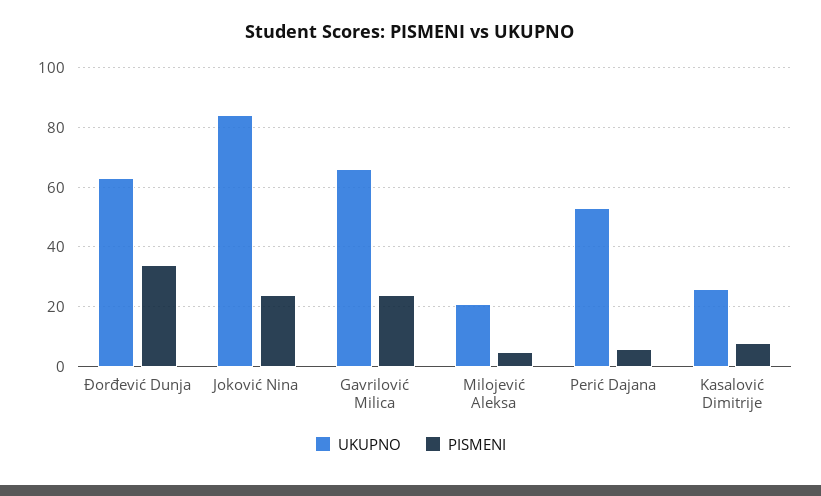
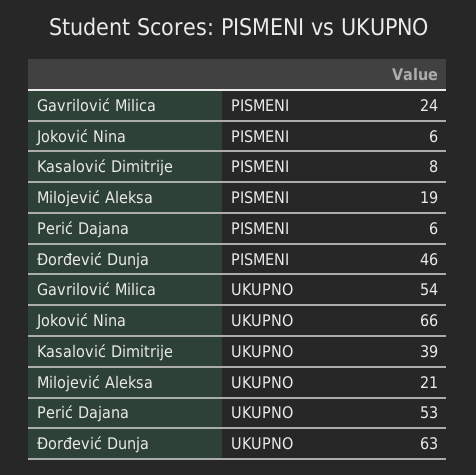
  {
    "UKUPNO": {
      "Đorđević Dunja": 63,
-     "Joković Nina": 85,
+     "Joković Nina": 66,
-     "Gavrilović Milica": 65,
+     "Gavrilović Milica": 54,
      "Milojević Aleksa": 21,
      "Perić Dajana": 53,
-     "Kasalović Dimitrije": 25
+     "Kasalović Dimitrije": 39
    },
    "PISMENI": {
-     "Đorđević Dunja": 35,
+     "Đorđević Dunja": 46,
-     "Joković Nina": 25,
+     "Joković Nina": 6,
      "Gavrilović Milica": 24,
-     "Milojević Aleksa": 5,
+     "Milojević Aleksa": 19,
      "Perić Dajana": 6,
      "Kasalović Dimitrije": 8
    }
  }

